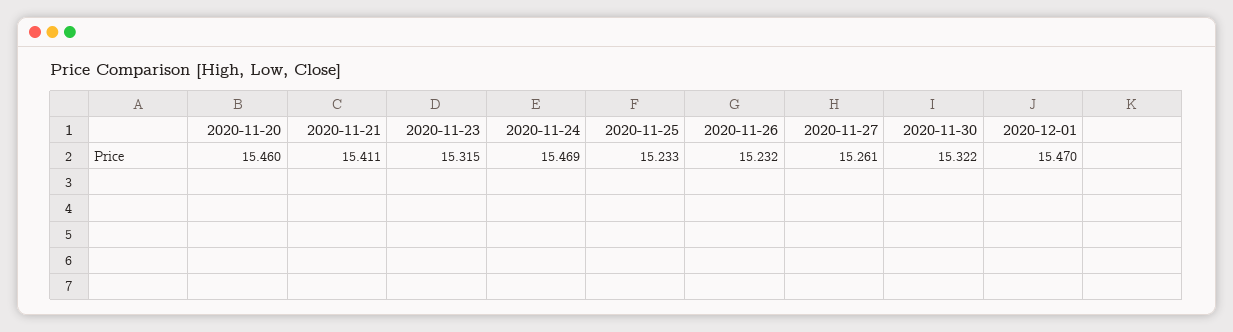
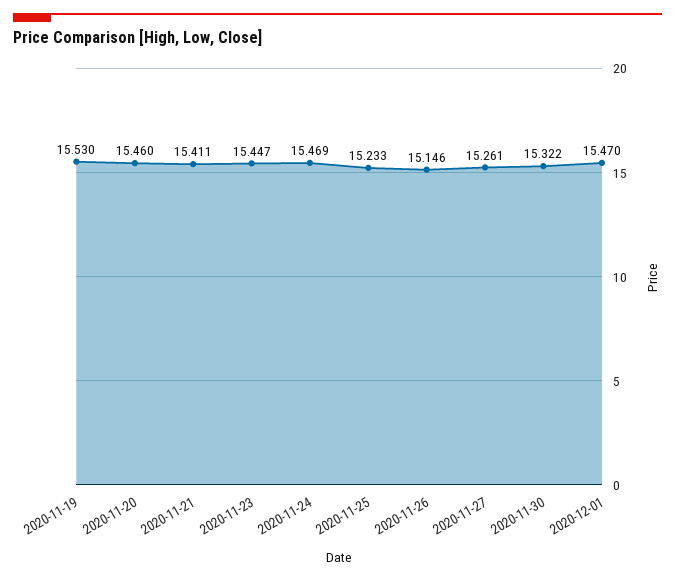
  {
    "2020-11-20": 15.46,
    "2020-11-21": 15.411,
-   "2020-11-23": 15.315,
+   "2020-11-23": 15.447,
    "2020-11-24": 15.469,
    "2020-11-25": 15.233,
-   "2020-11-26": 15.232,
+   "2020-11-26": 15.146,
    "2020-11-27": 15.261,
    "2020-11-30": 15.322,
-   "2020-12-01": 15.47
+   "2020-12-01": 15.47,
+   "2020-11-19": 15.53
  }

